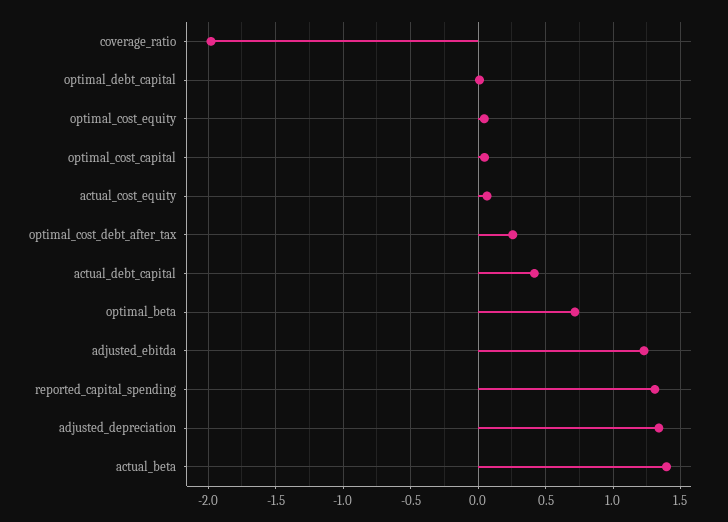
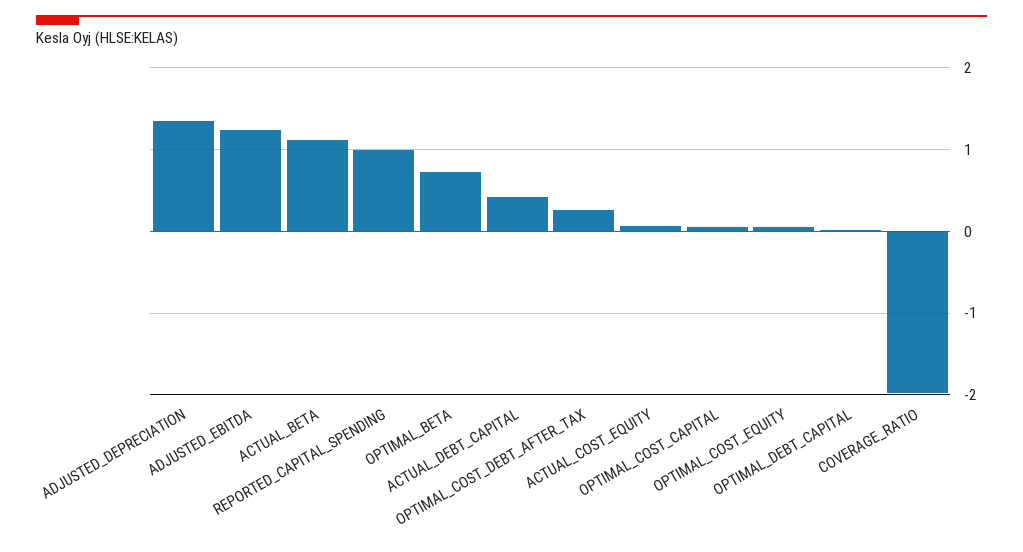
  {
    "coverage_ratio": -2,
    "optimal_debt_capital": 0,
    "optimal_cost_equity": 0.05,
    "optimal_cost_capital": 0.05,
    "actual_cost_equity": 0.05,
    "optimal_cost_debt_after_tax": 0.25,
    "actual_debt_capital": 0.4,
    "optimal_beta": 0.7,
    "adjusted_ebitda": 1.25,
-   "reported_capital_spending": 1.3,
+   "reported_capital_spending": 1,
    "adjusted_depreciation": 1.35,
-   "actual_beta": 1.4
+   "actual_beta": 1.1
  }

